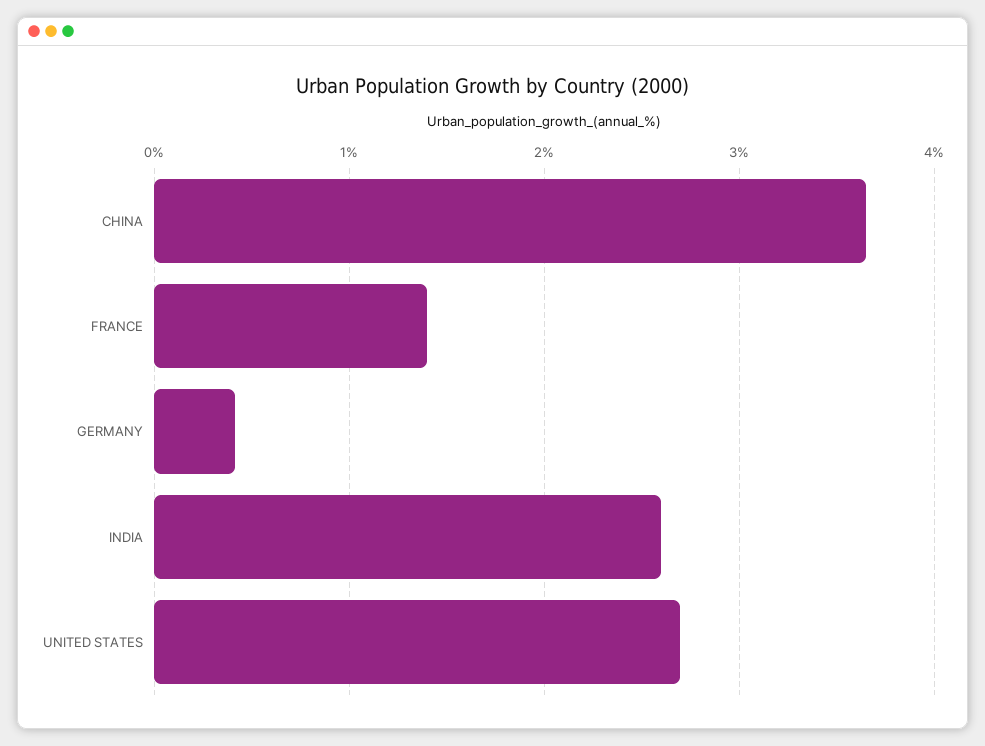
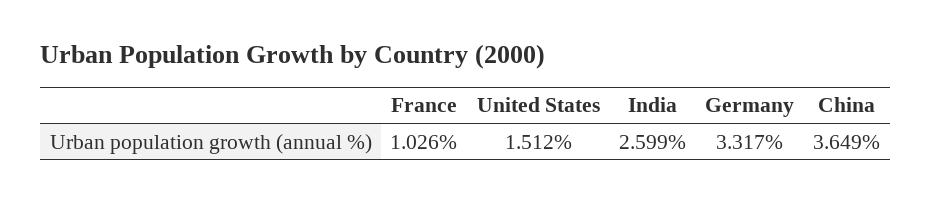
  {
    "CHINA": 3.649,
-   "FRANCE": 1.4,
+   "FRANCE": 1.026,
-   "GERMANY": 0.4,
+   "GERMANY": 3.317,
    "INDIA": 2.599,
-   "UNITED STATES": 2.7
+   "UNITED STATES": 1.512
  }

